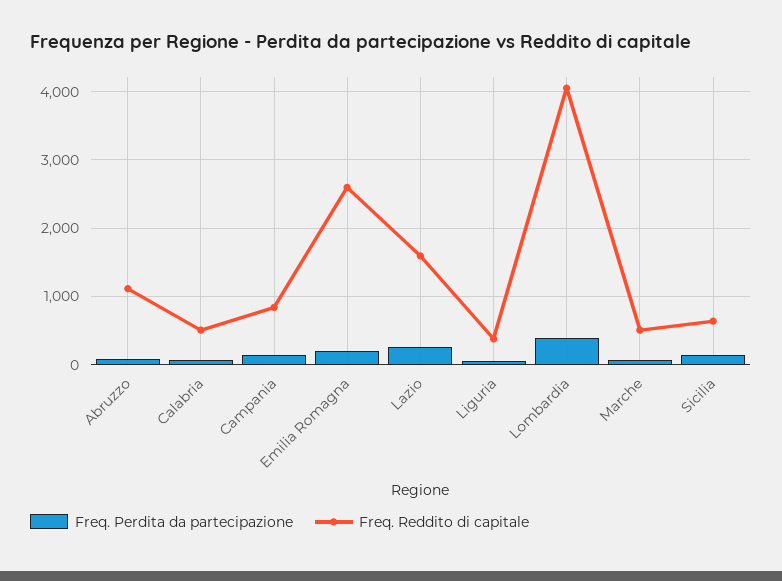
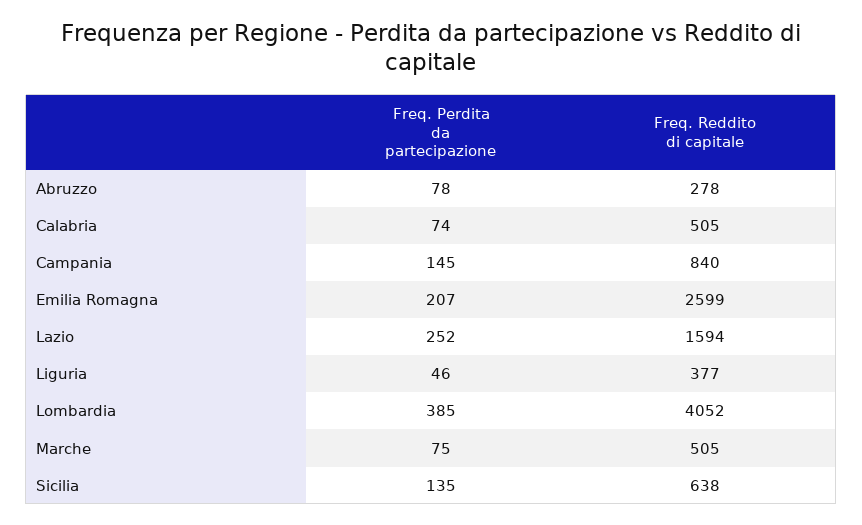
  {
    "Freq. Perdita da partecipazione": {
      "Abruzzo": 78,
      "Calabria": 74,
      "Campania": 145,
      "Emilia Romagna": 207,
      "Lazio": 252,
      "Liguria": 46,
      "Lombardia": 385,
      "Marche": 75,
      "Sicilia": 135
    },
    "Freq. Reddito di capitale": {
-     "Abruzzo": 1100,
+     "Abruzzo": 278,
      "Calabria": 505,
      "Campania": 840,
      "Emilia Romagna": 2599,
      "Lazio": 1594,
      "Liguria": 377,
      "Lombardia": 4052,
      "Marche": 505,
      "Sicilia": 638
    }
  }

